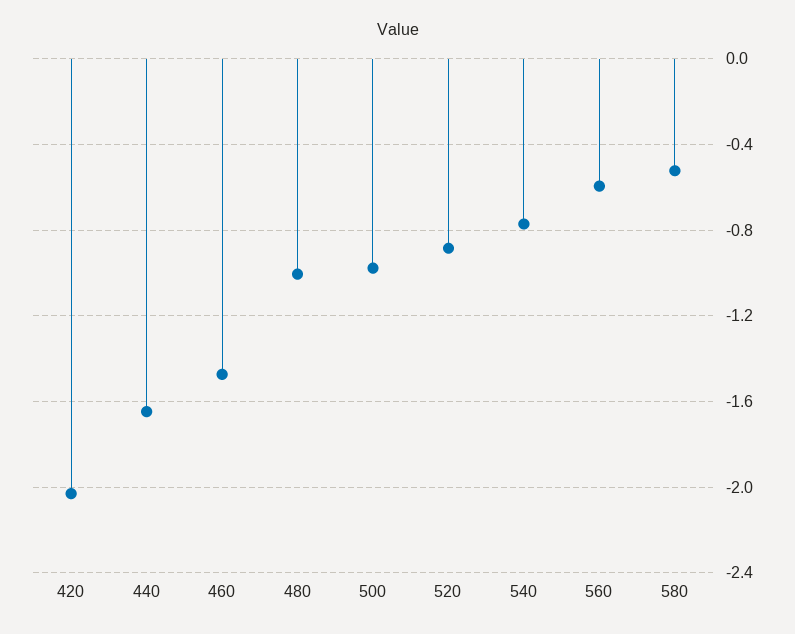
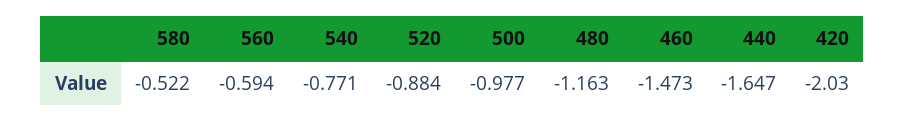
  {
    "420": -2.03,
    "440": -1.647,
    "460": -1.473,
-   "480": -1,
+   "480": -1.163,
    "500": -0.977,
    "520": -0.884,
    "540": -0.771,
    "560": -0.594,
    "580": -0.522
  }

